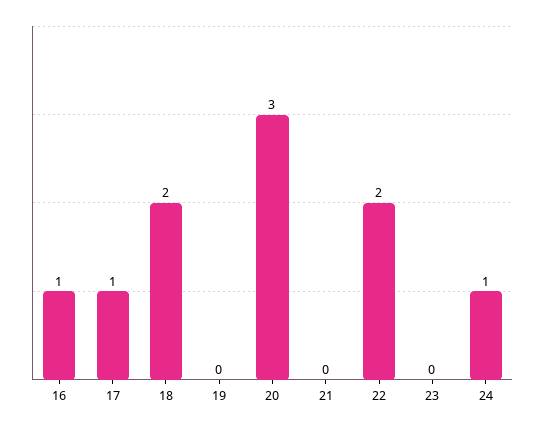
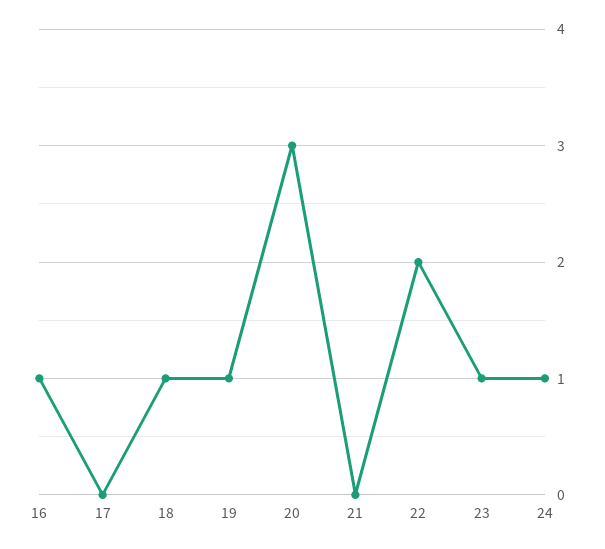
  {
    "16": 1,
-   "17": 1,
+   "17": 0,
-   "18": 2,
+   "18": 1,
-   "19": 0,
+   "19": 1,
    "20": 3,
    "21": 0,
    "22": 2,
-   "23": 0,
+   "23": 1,
    "24": 1
  }

